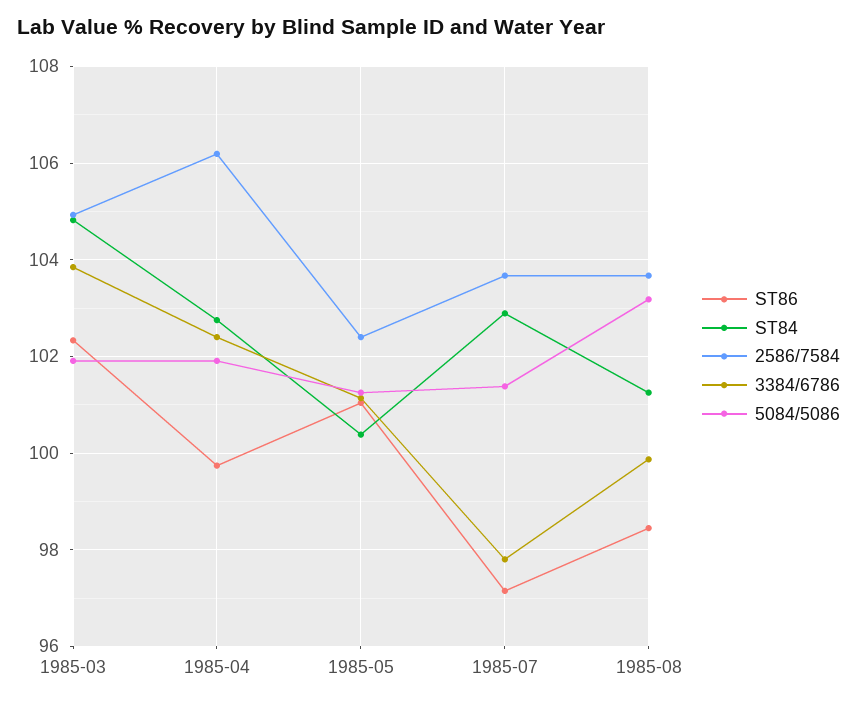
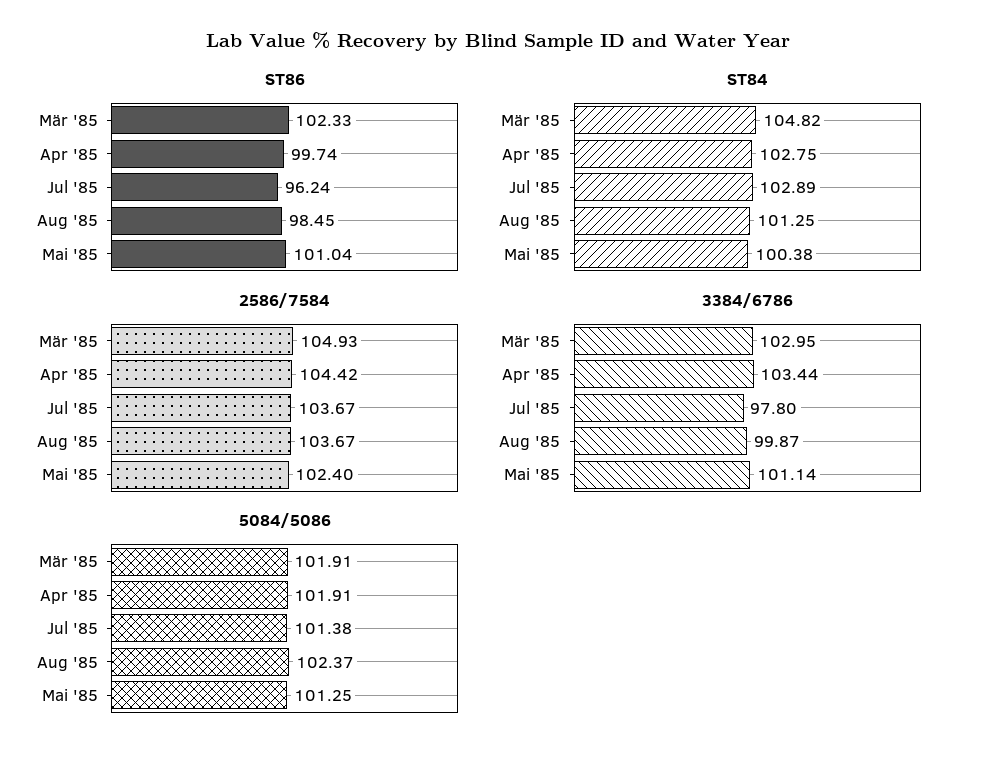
  {
    "ST86": {
      "1985-03": 102.33,
      "1985-04": 99.74,
      "1985-05": 101.04,
-     "1985-07": 97.2,
+     "1985-07": 96.24,
      "1985-08": 98.45
    },
    "ST84": {
      "1985-03": 104.82,
      "1985-04": 102.75,
      "1985-05": 100.38,
      "1985-07": 102.89,
      "1985-08": 101.25
    },
    "2586/7584": {
      "1985-03": 104.93,
-     "1985-04": 106.2,
+     "1985-04": 104.42,
      "1985-05": 102.4,
      "1985-07": 103.67,
      "1985-08": 103.67
    },
    "3384/6786": {
-     "1985-03": 103.8,
+     "1985-03": 102.95,
-     "1985-04": 102.4,
+     "1985-04": 103.44,
      "1985-05": 101.14,
      "1985-07": 97.8,
      "1985-08": 99.87
    },
    "5084/5086": {
      "1985-03": 101.91,
      "1985-04": 101.91,
      "1985-05": 101.25,
      "1985-07": 101.38,
-     "1985-08": 103.2
+     "1985-08": 102.37
    }
  }

